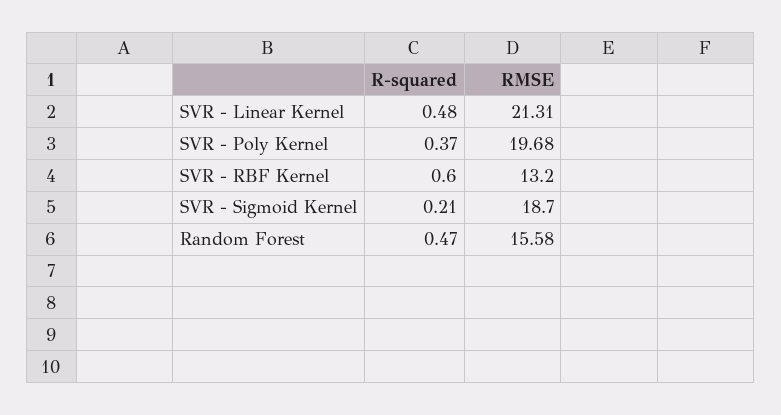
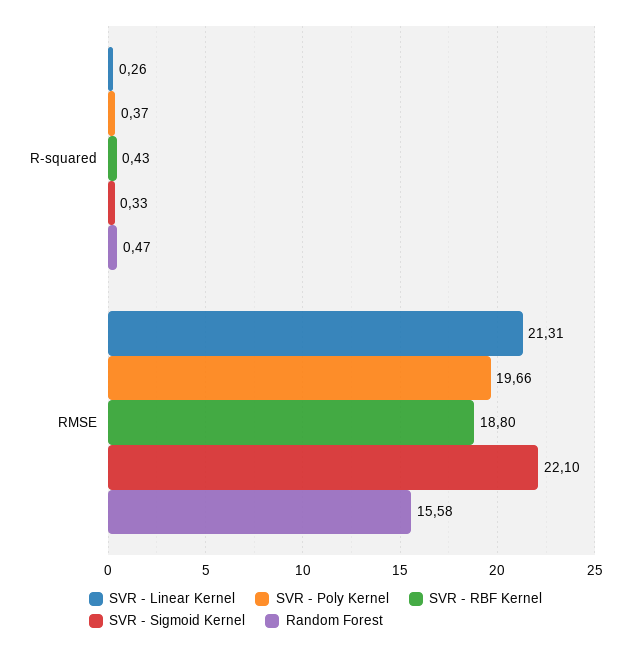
  {
    "SVR - Linear Kernel": {
-     "R-squared": 0.48,
+     "R-squared": 0.26,
      "RMSE": 21.31
    },
    "SVR - Poly Kernel": {
      "R-squared": 0.37,
-     "RMSE": 19.68
+     "RMSE": 19.66
    },
    "SVR - RBF Kernel": {
-     "R-squared": 0.6,
+     "R-squared": 0.43,
-     "RMSE": 13.2
+     "RMSE": 18.8
    },
    "SVR - Sigmoid Kernel": {
-     "R-squared": 0.21,
+     "R-squared": 0.33,
-     "RMSE": 18.7
+     "RMSE": 22.1
    },
    "Random Forest": {
      "R-squared": 0.47,
      "RMSE": 15.58
    }
  }

